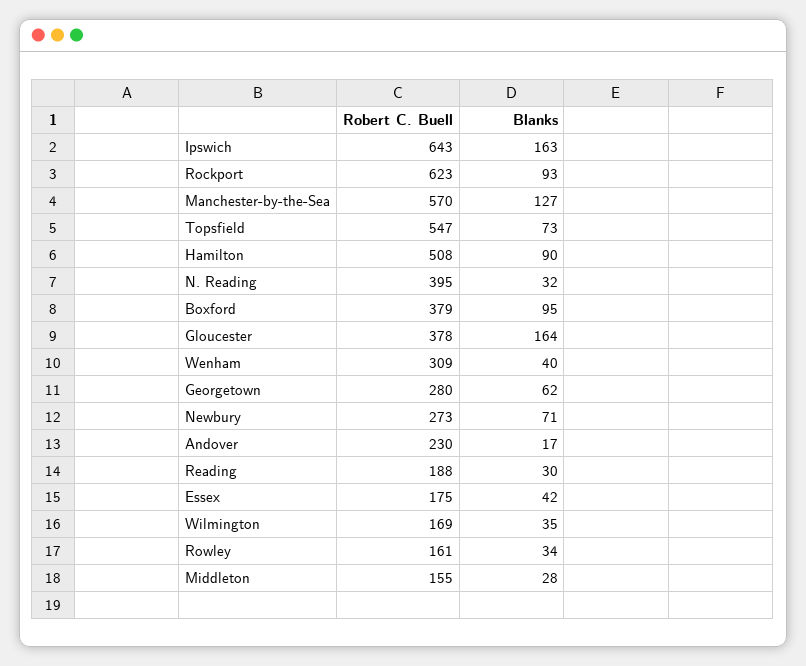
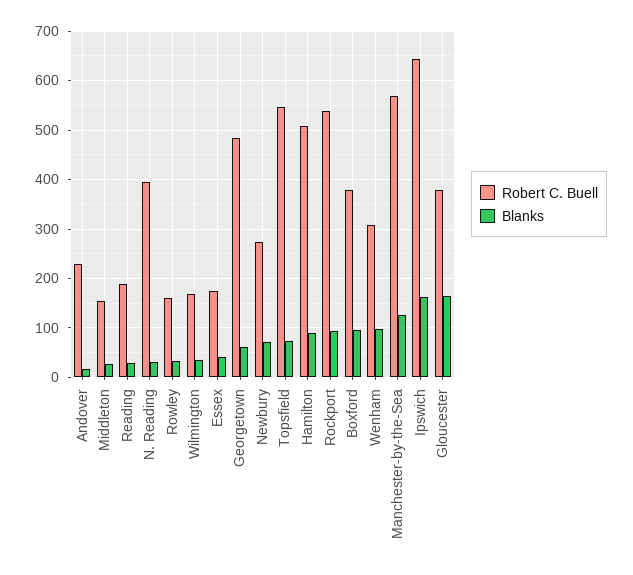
  {
    "Robert C. Buell": {
      "Ipswich": 643,
-     "Rockport": 623,
+     "Rockport": 540,
      "Manchester-by-the-Sea": 570,
      "Topsfield": 547,
      "Hamilton": 508,
      "N. Reading": 395,
      "Boxford": 379,
      "Gloucester": 378,
      "Wenham": 309,
-     "Georgetown": 280,
+     "Georgetown": 480,
      "Newbury": 273,
      "Andover": 230,
      "Reading": 188,
      "Essex": 175,
      "Wilmington": 169,
      "Rowley": 161,
      "Middleton": 155
    },
    "Blanks": {
      "Ipswich": 163,
      "Rockport": 93,
      "Manchester-by-the-Sea": 127,
      "Topsfield": 73,
      "Hamilton": 90,
      "N. Reading": 32,
      "Boxford": 95,
      "Gloucester": 164,
-     "Wenham": 40,
+     "Wenham": 100,
      "Georgetown": 62,
      "Newbury": 71,
      "Andover": 17,
      "Reading": 30,
      "Essex": 42,
      "Wilmington": 35,
      "Rowley": 34,
      "Middleton": 28
    }
  }

